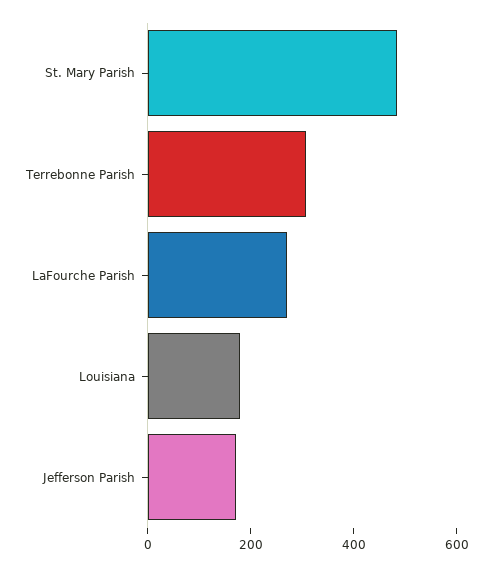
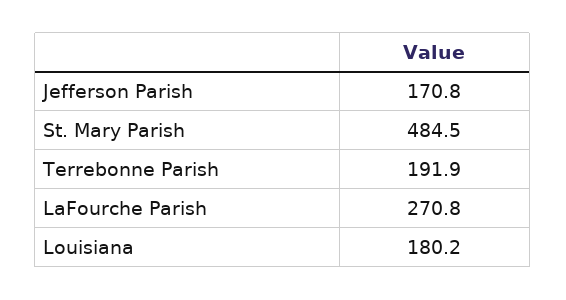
  {
    "St. Mary Parish": 484.5,
-   "Terrebonne Parish": 300,
+   "Terrebonne Parish": 191.9,
    "LaFourche Parish": 270.8,
    "Louisiana": 180.2,
    "Jefferson Parish": 170.8
  }

